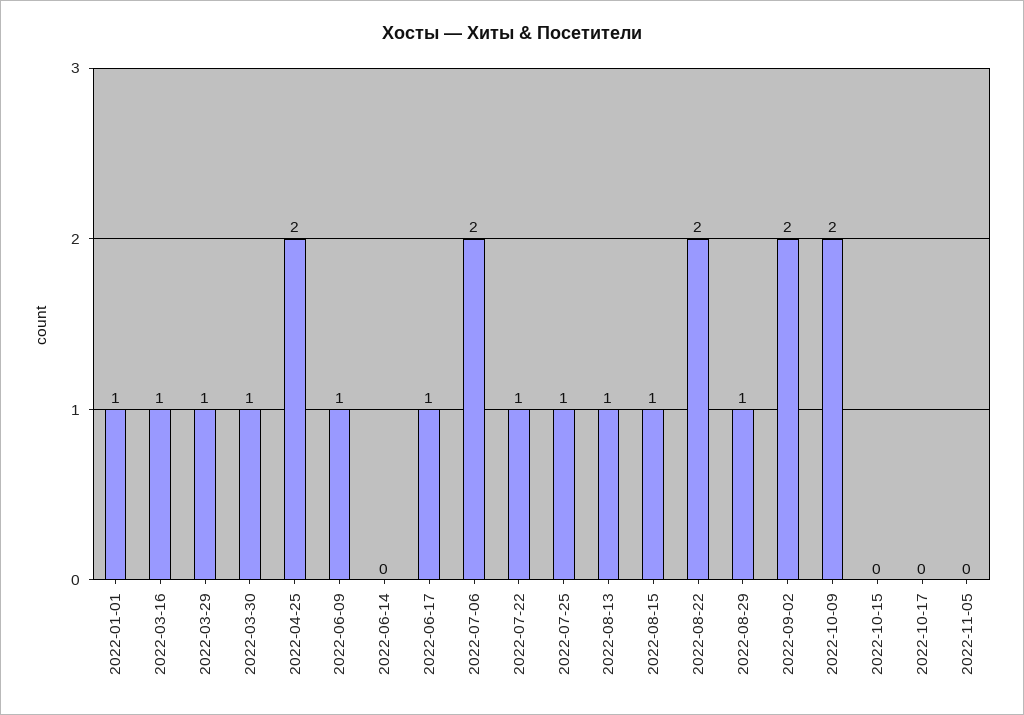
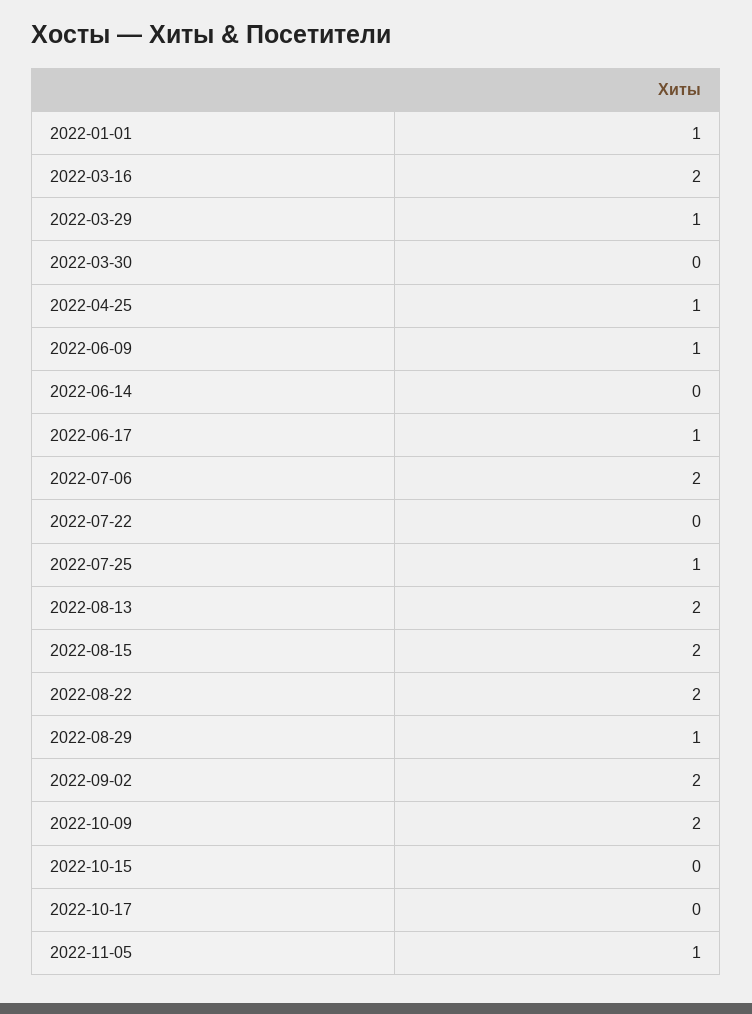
  {
    "2022-01-01": 1,
-   "2022-03-16": 1,
+   "2022-03-16": 2,
    "2022-03-29": 1,
-   "2022-03-30": 1,
+   "2022-03-30": 0,
-   "2022-04-25": 2,
+   "2022-04-25": 1,
    "2022-06-09": 1,
    "2022-06-14": 0,
    "2022-06-17": 1,
    "2022-07-06": 2,
-   "2022-07-22": 1,
+   "2022-07-22": 0,
    "2022-07-25": 1,
-   "2022-08-13": 1,
+   "2022-08-13": 2,
-   "2022-08-15": 1,
+   "2022-08-15": 2,
    "2022-08-22": 2,
    "2022-08-29": 1,
    "2022-09-02": 2,
    "2022-10-09": 2,
    "2022-10-15": 0,
    "2022-10-17": 0,
-   "2022-11-05": 0
+   "2022-11-05": 1
  }

